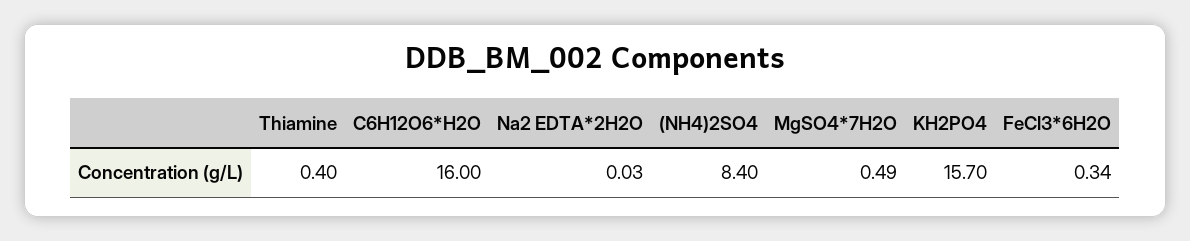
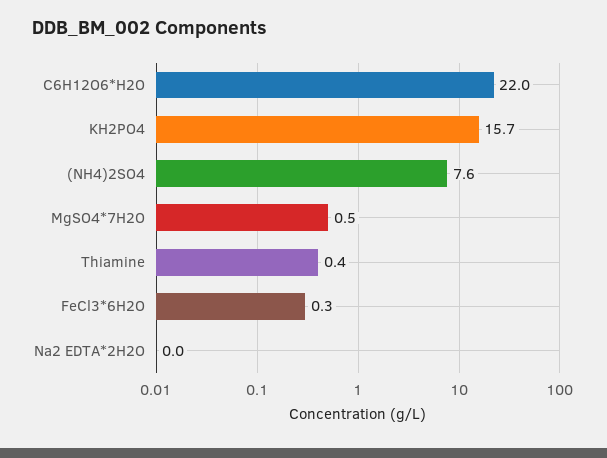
  {
    "Thiamine": 0.4,
-   "C6H12O6*H2O": 16,
+   "C6H12O6*H2O": 22,
    "Na2 EDTA*2H2O": 0.03,
-   "(NH4)2SO4": 8.4,
+   "(NH4)2SO4": 7.6,
    "MgSO4*7H2O": 0.49,
    "KH2PO4": 15.7,
    "FeCl3*6H2O": 0.34
  }

